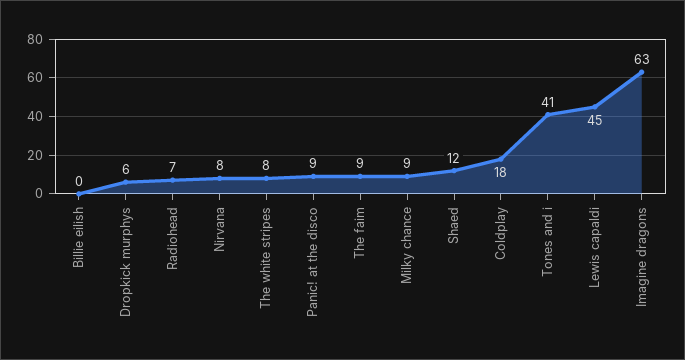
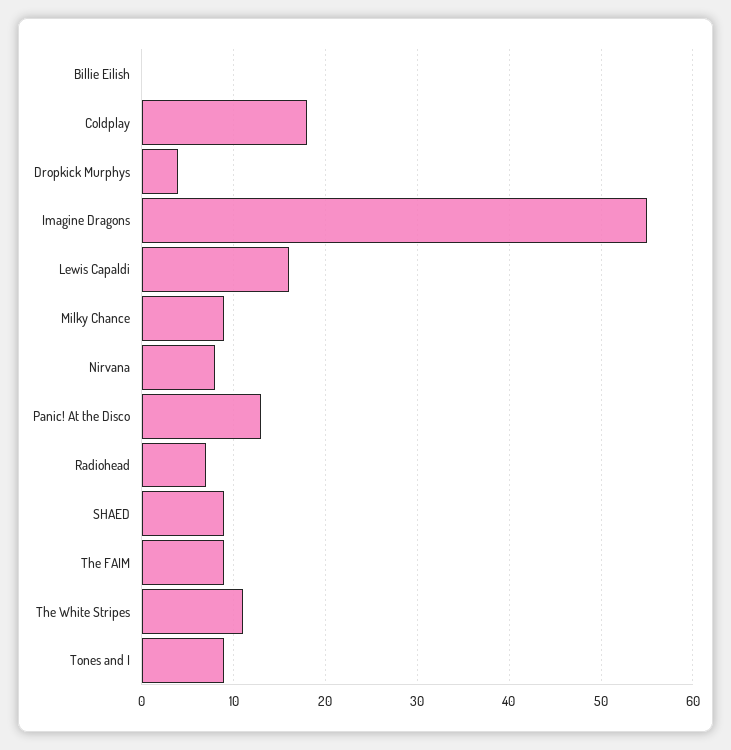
  {
    "Billie eilish": 0,
-   "Dropkick murphys": 6,
+   "Dropkick murphys": 4,
    "Radiohead": 7,
    "Nirvana": 8,
-   "The white stripes": 8,
+   "The white stripes": 11,
-   "Panic! at the disco": 9,
+   "Panic! at the disco": 13,
    "The faim": 9,
    "Milky chance": 9,
-   "Shaed": 12,
+   "Shaed": 9,
    "Coldplay": 18,
-   "Tones and i": 41,
+   "Tones and i": 9,
-   "Lewis capaldi": 45,
+   "Lewis capaldi": 16,
-   "Imagine dragons": 63
+   "Imagine dragons": 55
  }

